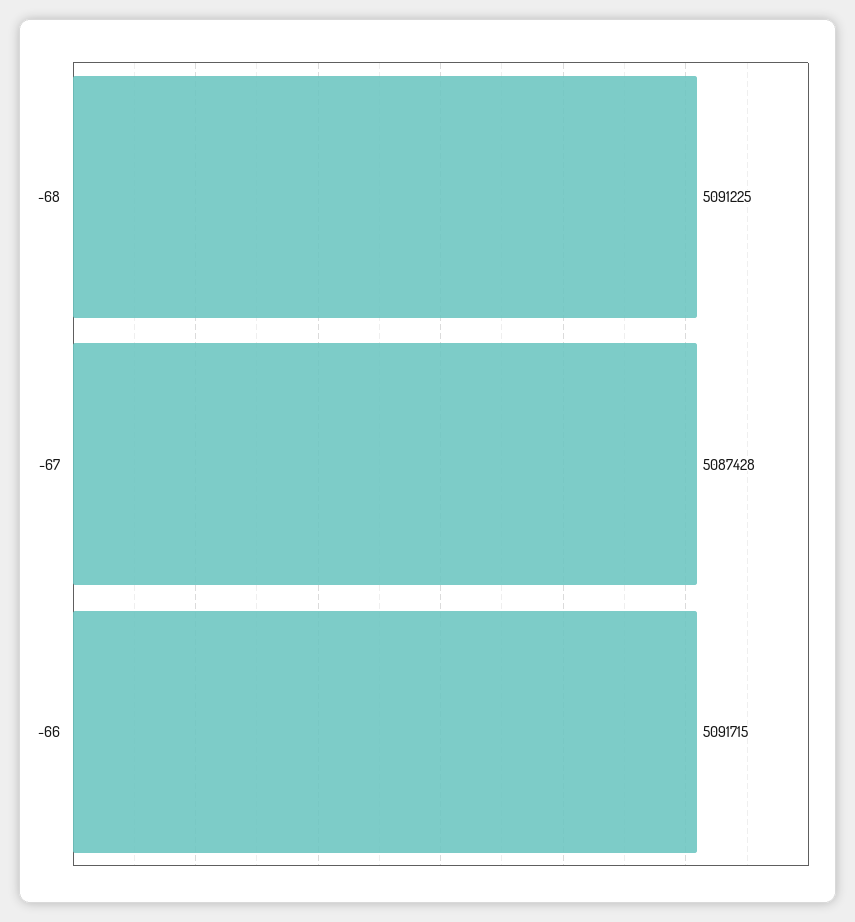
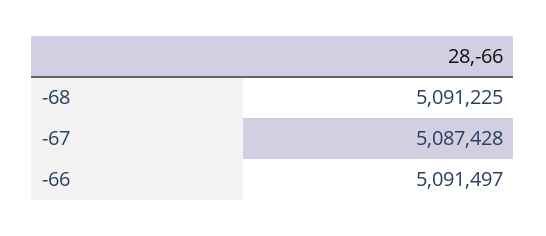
  {
    "-68": 5091225,
    "-67": 5087428,
-   "-66": 5091715
+   "-66": 5091497
  }

